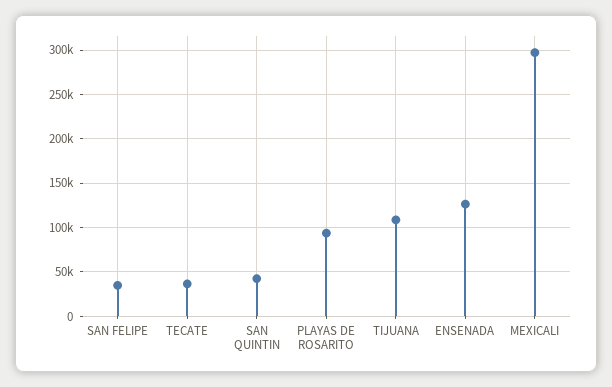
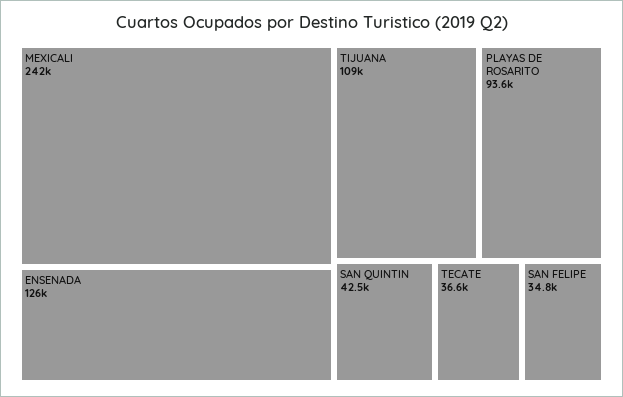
  {
    "SAN FELIPE": 34800,
    "TECATE": 36600,
    "SAN QUINTIN": 42500,
    "PLAYAS DE ROSARITO": 93600,
    "TIJUANA": 109000,
    "ENSENADA": 126000,
-   "MEXICALI": 300000
+   "MEXICALI": 242000
  }

